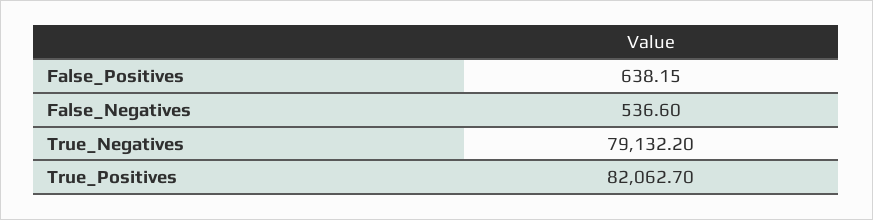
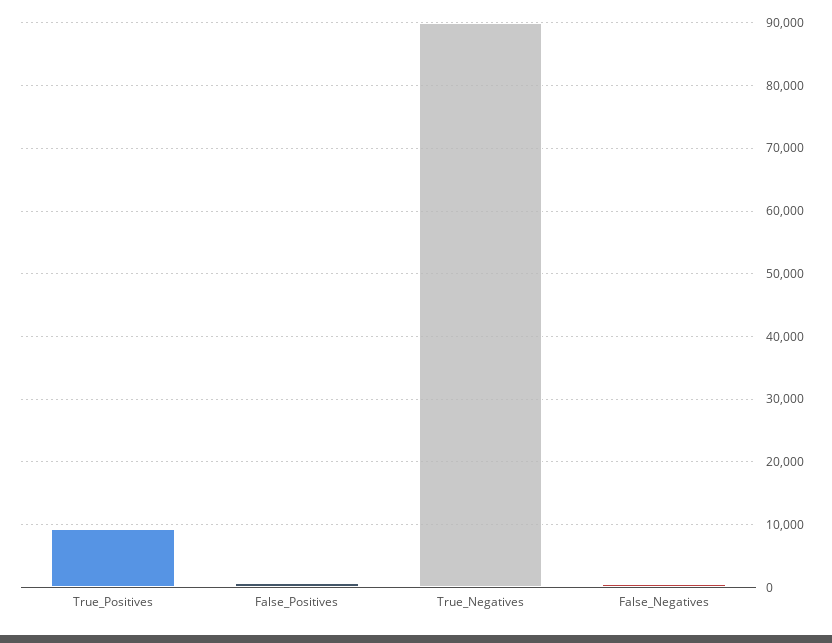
  {
    "False_Positives": 638.15,
    "False_Negatives": 536.6,
-   "True_Negatives": 79132.2,
+   "True_Negatives": 90000,
-   "True_Positives": 82062.7
+   "True_Positives": 9000
  }

